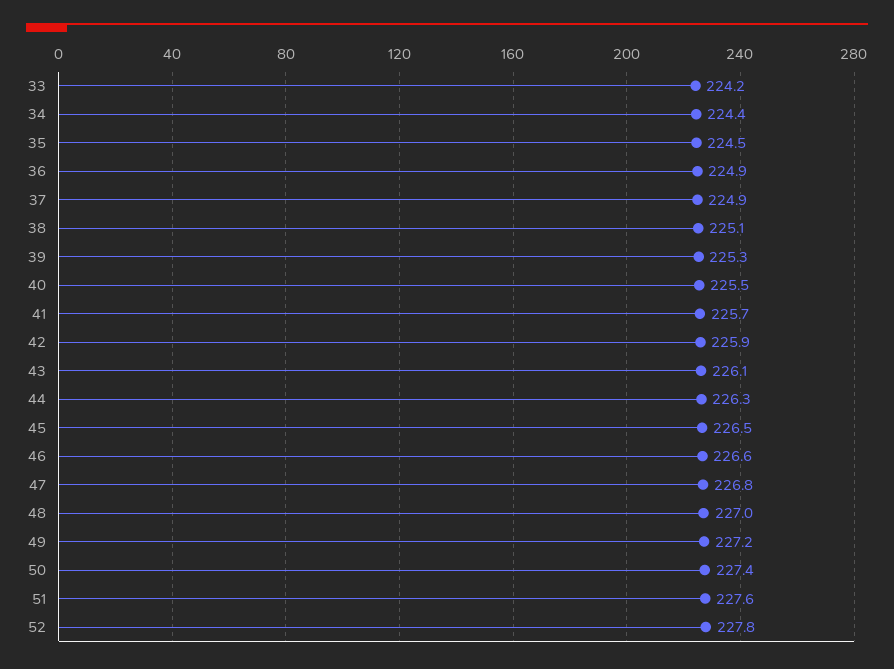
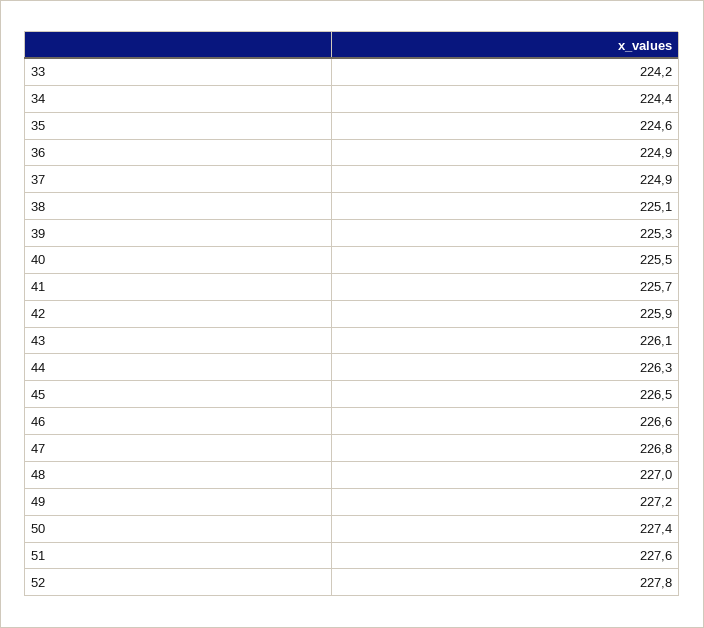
  {
    "33": 224.2,
    "34": 224.4,
-   "35": 224.5,
+   "35": 224.6,
    "36": 224.9,
    "37": 224.9,
    "38": 225.1,
    "39": 225.3,
    "40": 225.5,
    "41": 225.7,
    "42": 225.9,
    "43": 226.1,
    "44": 226.3,
    "45": 226.5,
    "46": 226.6,
    "47": 226.8,
    "48": 227,
    "49": 227.2,
    "50": 227.4,
    "51": 227.6,
    "52": 227.8
  }

